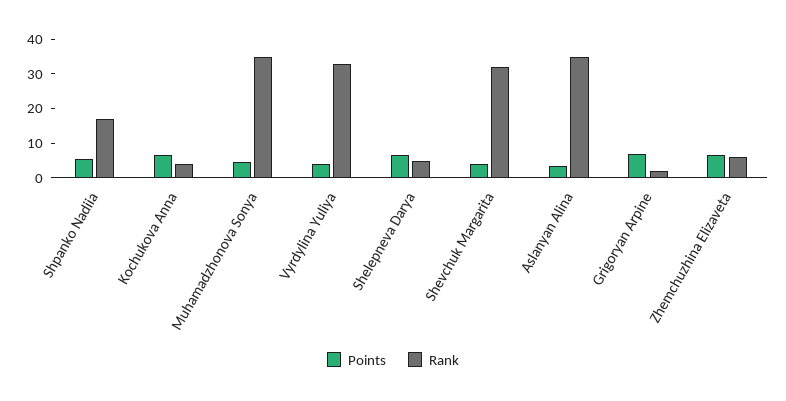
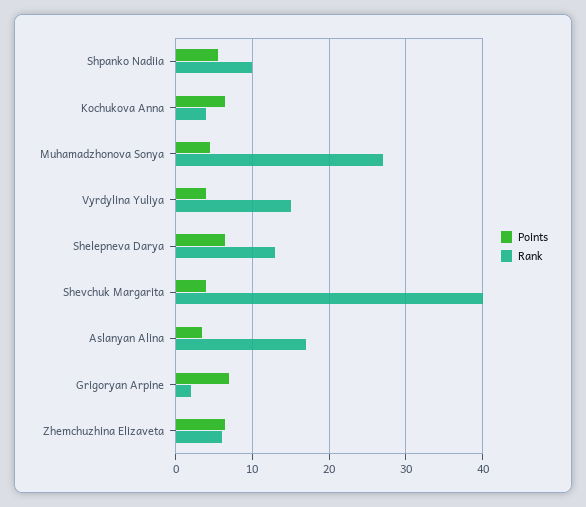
  {
    "Points": {
      "Shpanko Nadiia": 6,
      "Kochukova Anna": 7,
      "Muhamadzhonova Sonya": 5,
      "Vyrdylina Yuliya": 4,
      "Shelepneva Darya": 7,
      "Shevchuk Margarita": 4,
      "Aslanyan Alina": 4,
      "Grigoryan Arpine": 7,
      "Zhemchuzhina Elizaveta": 7
    },
    "Rank": {
-     "Shpanko Nadiia": 17.5,
+     "Shpanko Nadiia": 10,
      "Kochukova Anna": 4,
-     "Muhamadzhonova Sonya": 35,
+     "Muhamadzhonova Sonya": 27,
-     "Vyrdylina Yuliya": 32.5,
+     "Vyrdylina Yuliya": 15,
-     "Shelepneva Darya": 5,
+     "Shelepneva Darya": 13,
-     "Shevchuk Margarita": 32.5,
+     "Shevchuk Margarita": 40,
-     "Aslanyan Alina": 35,
+     "Aslanyan Alina": 17,
      "Grigoryan Arpine": 2,
      "Zhemchuzhina Elizaveta": 6
    }
  }

